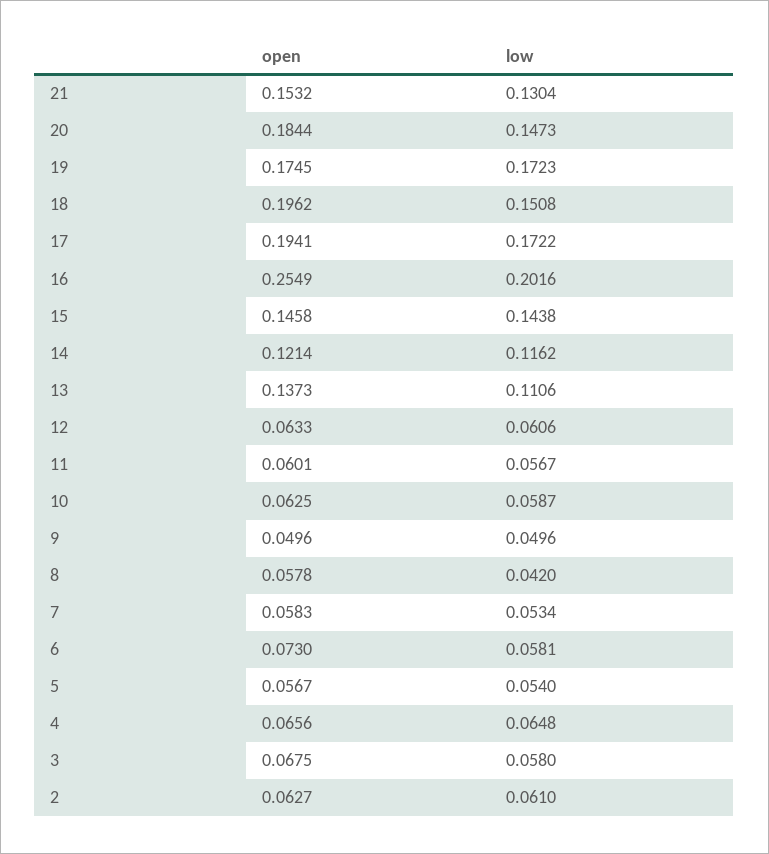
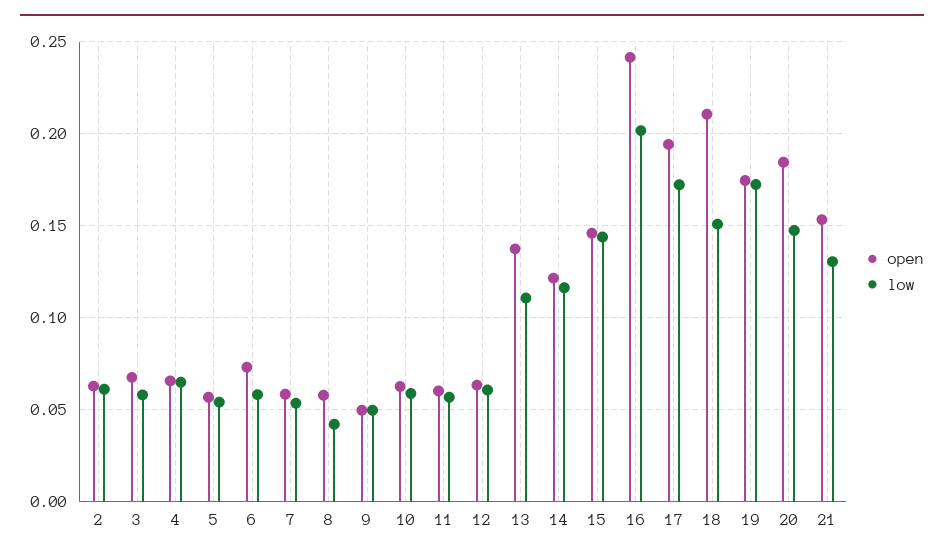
  {
    "open": {
      "21": 0.1532,
      "20": 0.1844,
      "19": 0.1745,
-     "18": 0.1962,
+     "18": 0.21,
      "17": 0.1941,
-     "16": 0.2549,
+     "16": 0.24,
      "15": 0.1458,
      "14": 0.1214,
      "13": 0.1373,
      "12": 0.0633,
      "11": 0.0601,
      "10": 0.0625,
      "9": 0.0496,
      "8": 0.0578,
      "7": 0.0583,
      "6": 0.073,
      "5": 0.0567,
      "4": 0.0656,
      "3": 0.0675,
      "2": 0.0627
    },
    "low": {
      "21": 0.1304,
      "20": 0.1473,
      "19": 0.1723,
      "18": 0.1508,
      "17": 0.1722,
      "16": 0.2016,
      "15": 0.1438,
      "14": 0.1162,
      "13": 0.1106,
      "12": 0.0606,
      "11": 0.0567,
      "10": 0.0587,
      "9": 0.0496,
      "8": 0.042,
      "7": 0.0534,
      "6": 0.0581,
      "5": 0.054,
      "4": 0.0648,
      "3": 0.058,
      "2": 0.061
    }
  }

